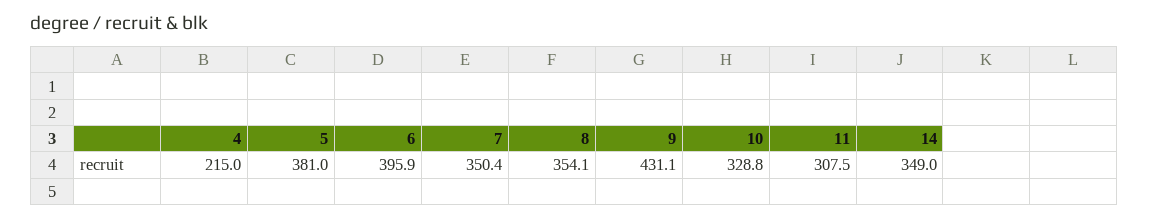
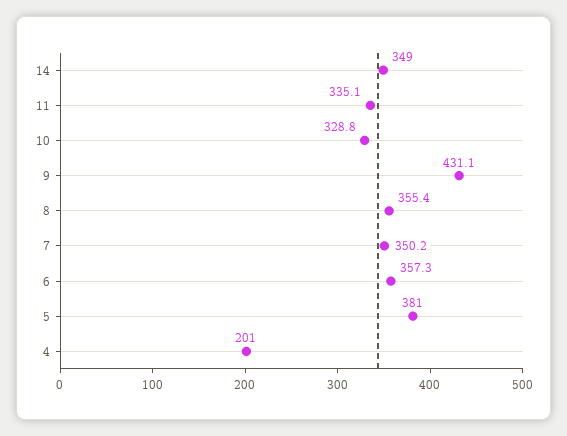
  {
-   "4": 215,
+   "4": 201,
    "5": 381,
-   "6": 395.9,
+   "6": 357.3,
-   "7": 350.4,
+   "7": 350.2,
-   "8": 354.1,
+   "8": 355.4,
    "9": 431.1,
    "10": 328.8,
-   "11": 307.5,
+   "11": 335.1,
    "14": 349
  }

